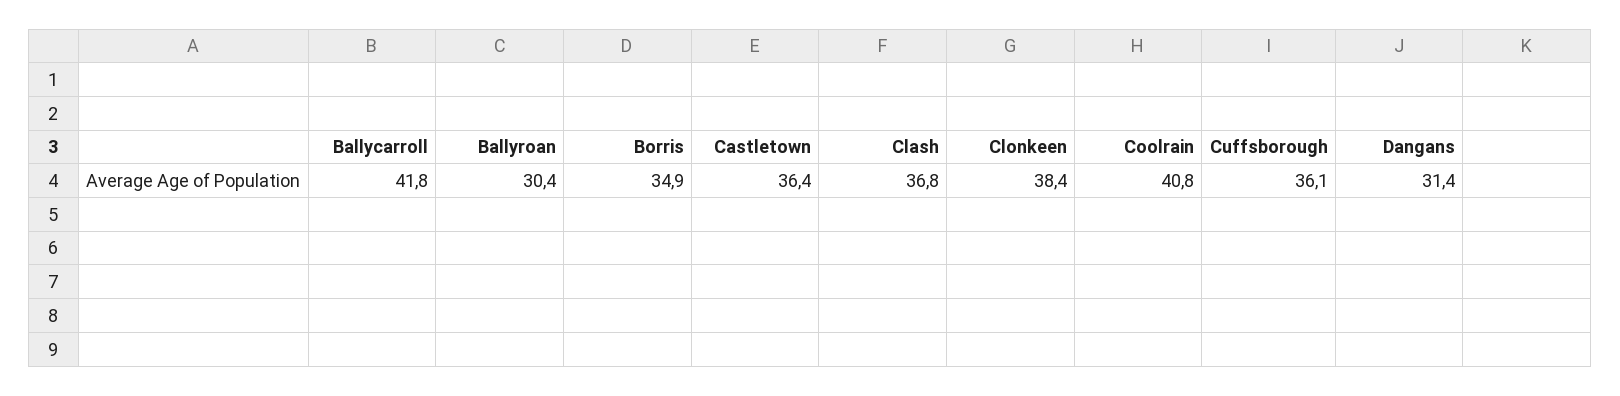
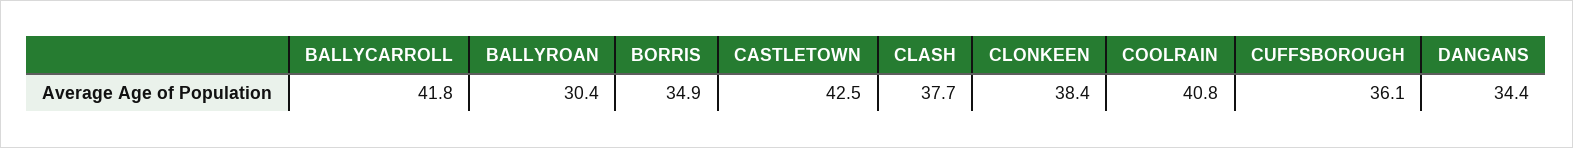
  {
    "Ballycarroll": 41.8,
    "Ballyroan": 30.4,
    "Borris": 34.9,
-   "Castletown": 36.4,
+   "Castletown": 42.5,
-   "Clash": 36.8,
+   "Clash": 37.7,
    "Clonkeen": 38.4,
    "Coolrain": 40.8,
    "Cuffsborough": 36.1,
-   "Dangans": 31.4
+   "Dangans": 34.4
  }

